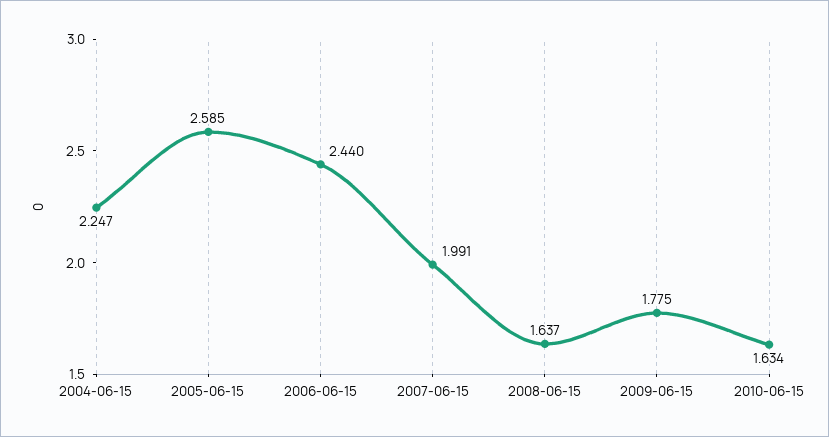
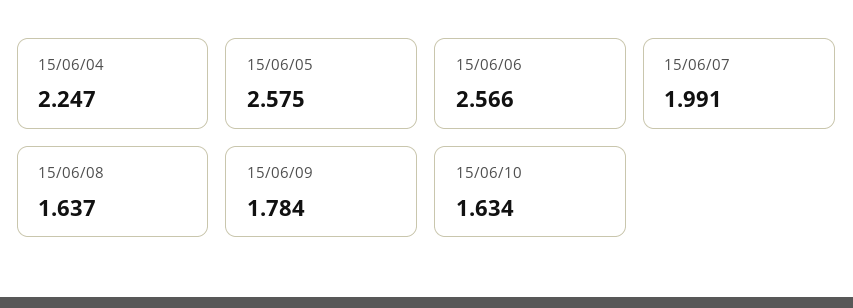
  {
    "2004-06-15": 2.247,
-   "2005-06-15": 2.585,
+   "2005-06-15": 2.575,
-   "2006-06-15": 2.44,
+   "2006-06-15": 2.566,
    "2007-06-15": 1.991,
    "2008-06-15": 1.637,
-   "2009-06-15": 1.775,
+   "2009-06-15": 1.784,
    "2010-06-15": 1.634
  }

